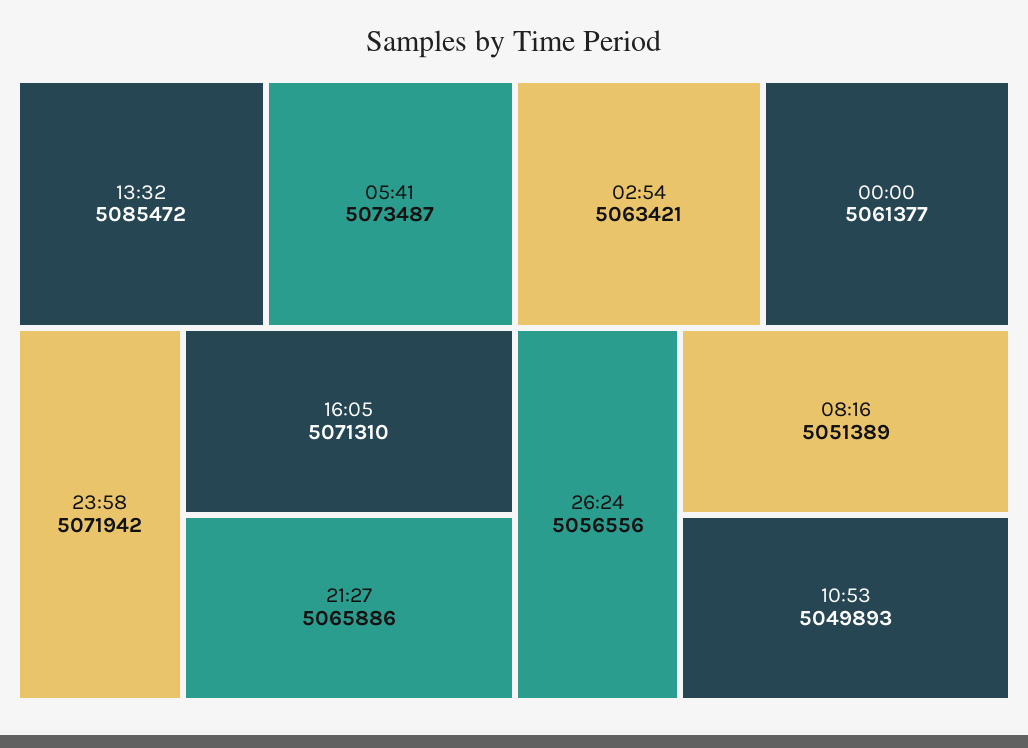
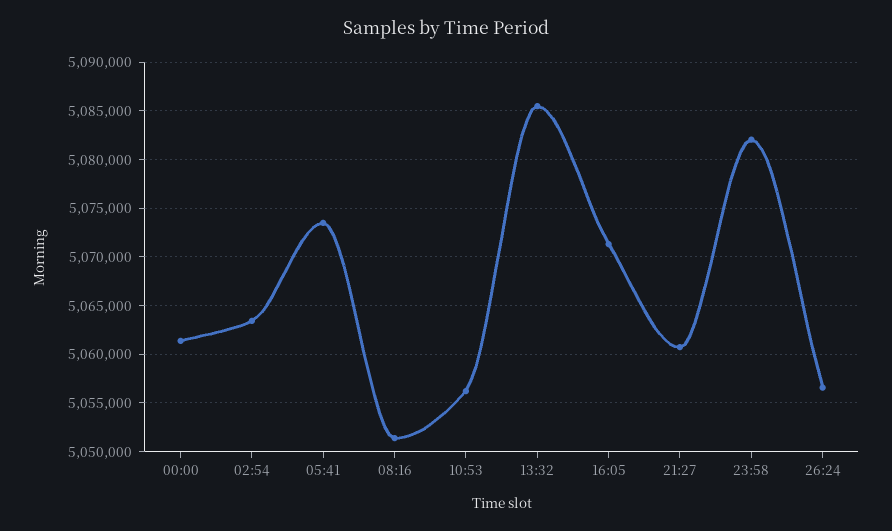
  {
    "13:32": 5085472,
    "05:41": 5073487,
-   "23:58": 5071942,
+   "23:58": 5082000,
    "16:05": 5071310,
-   "21:27": 5065886,
+   "21:27": 5061000,
    "02:54": 5063421,
    "00:00": 5061377,
    "26:24": 5056556,
    "08:16": 5051389,
-   "10:53": 5049893
+   "10:53": 5056000
  }

